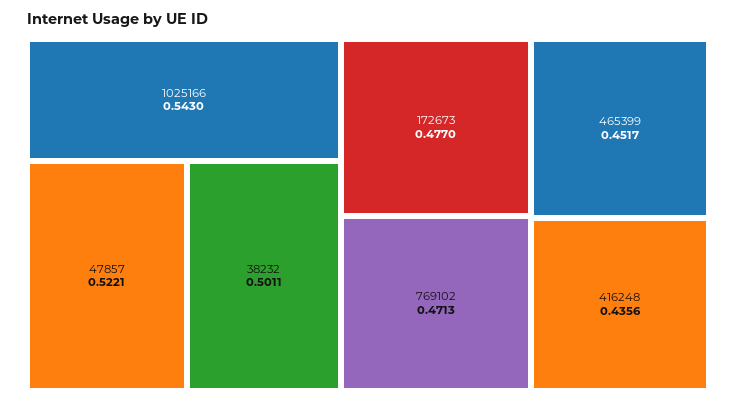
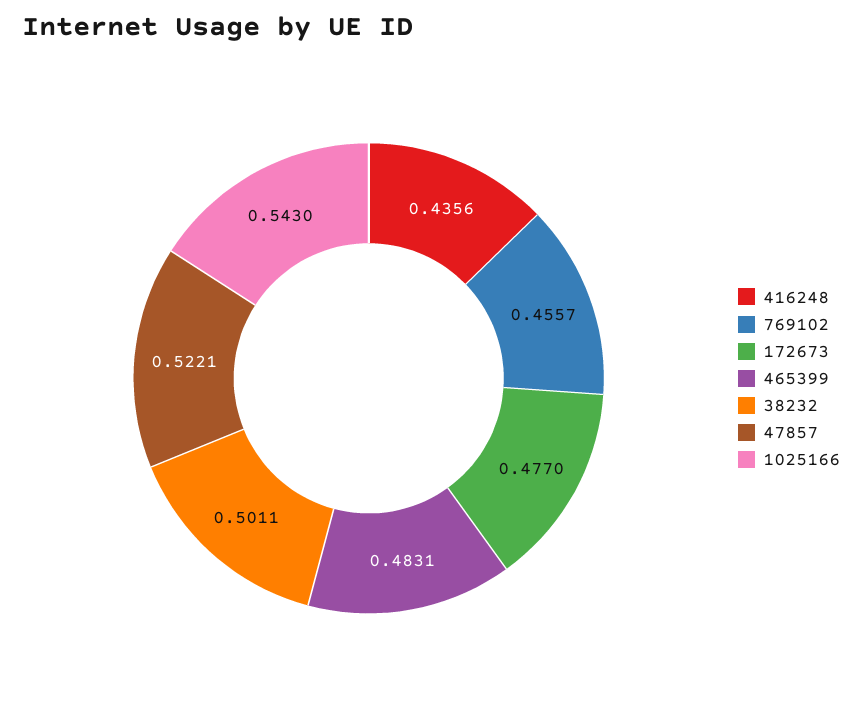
  {
    "1025166": 0.543,
    "47857": 0.5221,
    "38232": 0.5011,
    "172673": 0.477,
-   "769102": 0.4713,
+   "769102": 0.4557,
-   "465399": 0.4517,
+   "465399": 0.4831,
    "416248": 0.4356
  }

